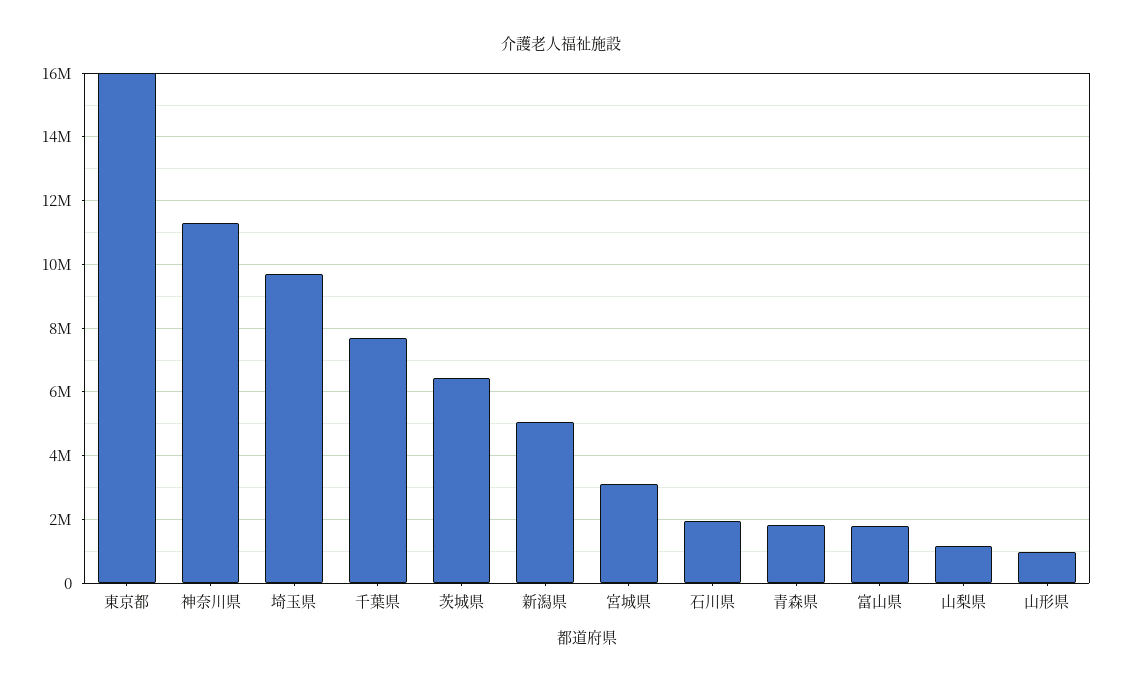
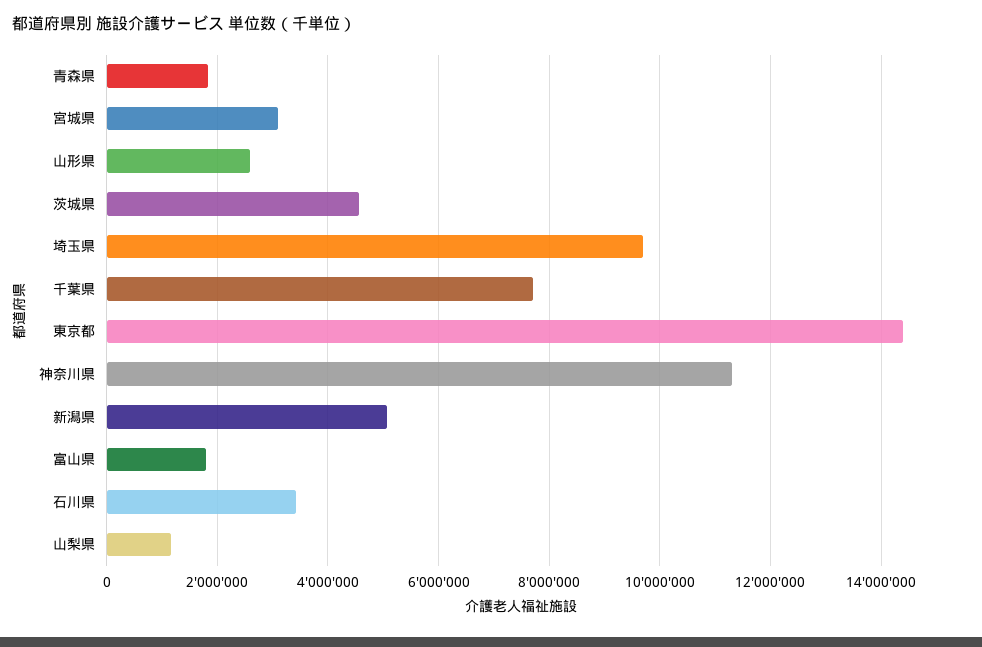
  {
-   "東京都": 16000000,
+   "東京都": 14400000,
    "神奈川県": 11400000,
    "埼玉県": 9600000,
    "千葉県": 7800000,
-   "茨城県": 6400000,
+   "茨城県": 4600000,
    "新潟県": 5000000,
    "宮城県": 3200000,
-   "石川県": 2000000,
+   "石川県": 3400000,
    "青森県": 1800000,
    "富山県": 1800000,
    "山梨県": 1200000,
-   "山形県": 1000000
+   "山形県": 2600000
  }

